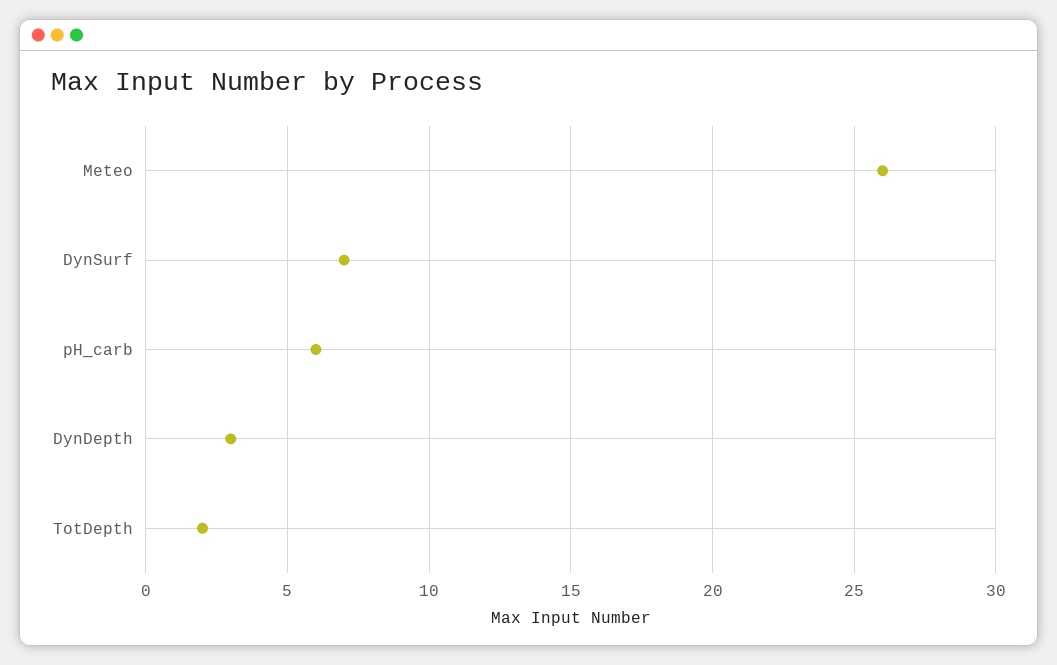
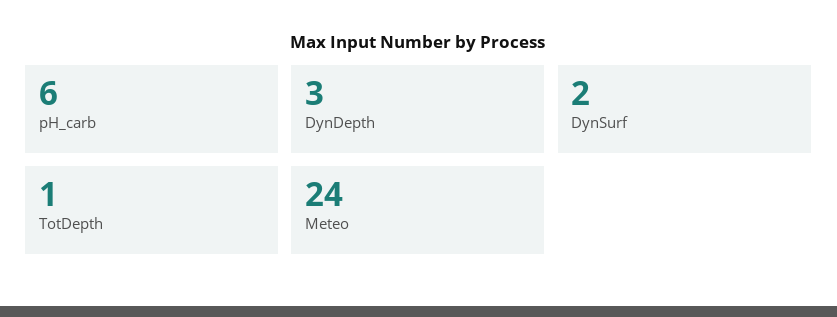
  {
-   "Meteo": 26,
+   "Meteo": 24,
-   "DynSurf": 7,
+   "DynSurf": 2,
    "pH_carb": 6,
    "DynDepth": 3,
-   "TotDepth": 2
+   "TotDepth": 1
  }

